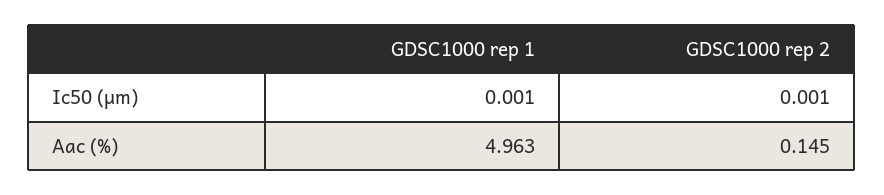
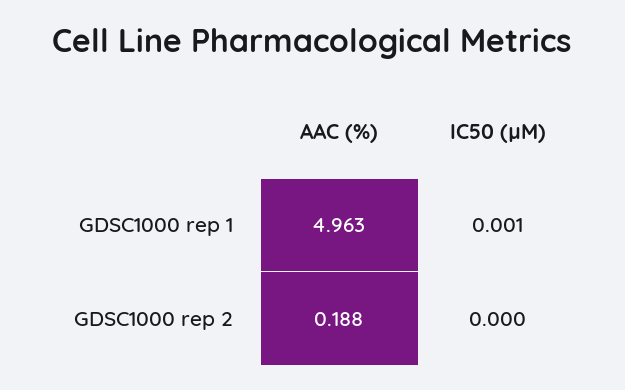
  {
    "GDSC1000 rep 1": {
      "Ic50 (µm)": 0.001,
      "Aac (%)": 4.963
    },
    "GDSC1000 rep 2": {
-     "Ic50 (µm)": 0.001,
+     "Ic50 (µm)": 0,
-     "Aac (%)": 0.145
+     "Aac (%)": 0.188
    }
  }

